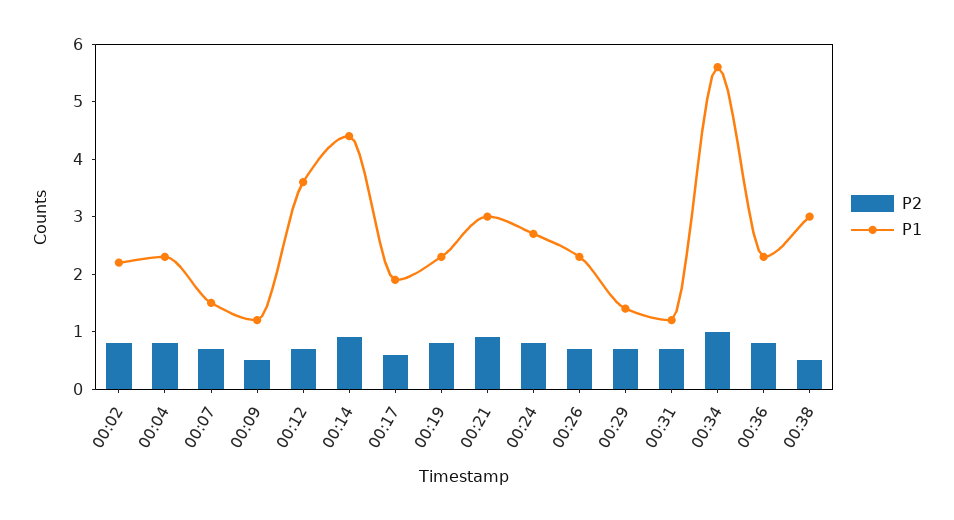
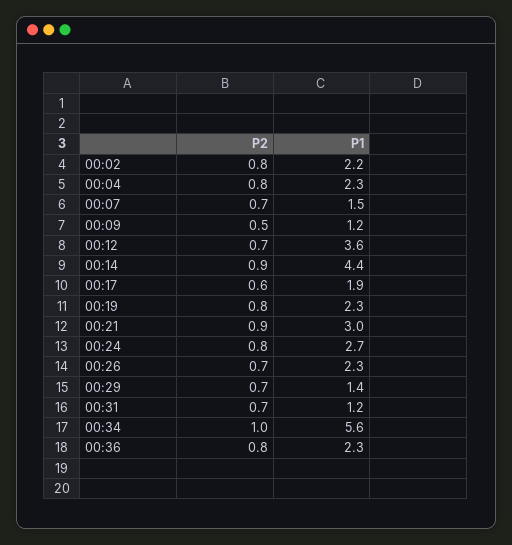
  {
    "P2": {
      "00:02": 0.8,
      "00:04": 0.8,
      "00:07": 0.7,
      "00:09": 0.5,
      "00:12": 0.7,
      "00:14": 0.9,
      "00:17": 0.6,
      "00:19": 0.8,
      "00:21": 0.9,
      "00:24": 0.8,
      "00:26": 0.7,
      "00:29": 0.7,
      "00:31": 0.7,
      "00:34": 1,
-     "00:36": 0.8,
+     "00:36": 0.8
-     "00:38": 0.5
    },
    "P1": {
      "00:02": 2.2,
      "00:04": 2.3,
      "00:07": 1.5,
      "00:09": 1.2,
      "00:12": 3.6,
      "00:14": 4.4,
      "00:17": 1.9,
      "00:19": 2.3,
      "00:21": 3,
      "00:24": 2.7,
      "00:26": 2.3,
      "00:29": 1.4,
      "00:31": 1.2,
      "00:34": 5.6,
-     "00:36": 2.3,
+     "00:36": 2.3
-     "00:38": 3
    }
  }

